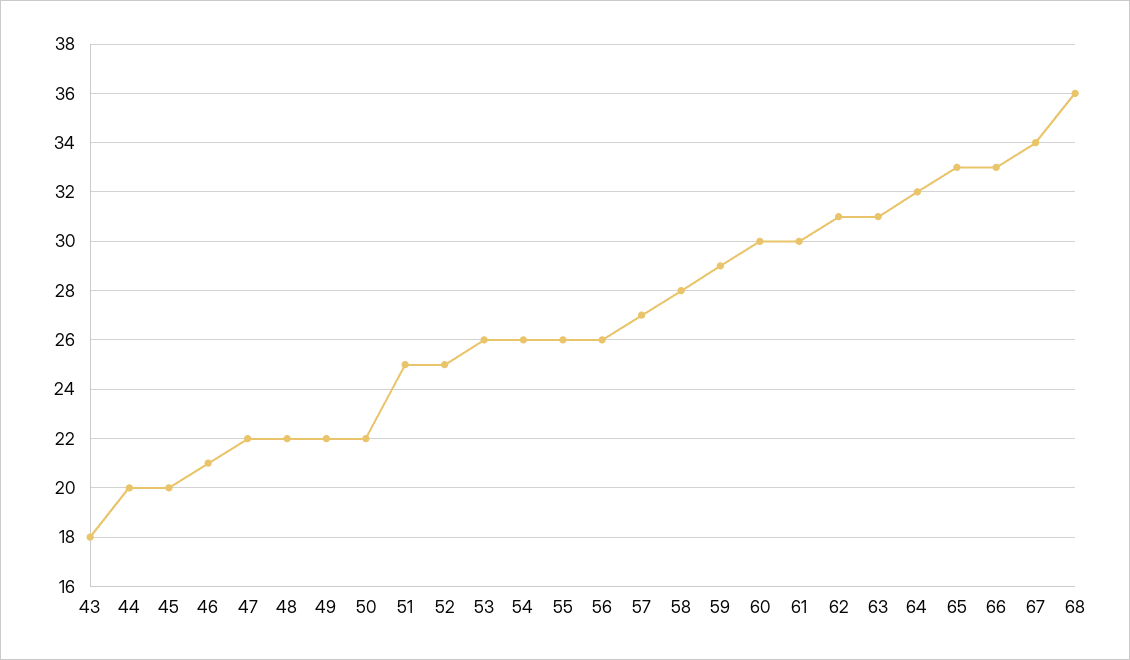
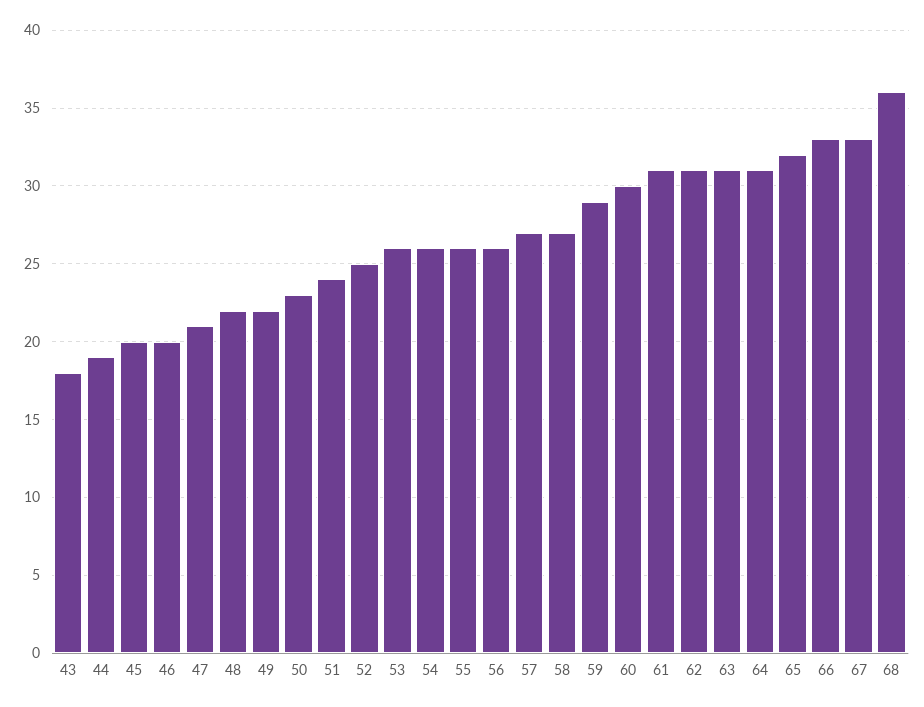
  {
    "43": 18,
-   "44": 20,
+   "44": 19,
    "45": 20,
-   "46": 21,
+   "46": 20,
-   "47": 22,
+   "47": 21,
    "48": 22,
    "49": 22,
-   "50": 22,
+   "50": 23,
-   "51": 25,
+   "51": 24,
    "52": 25,
    "53": 26,
    "54": 26,
    "55": 26,
    "56": 26,
    "57": 27,
-   "58": 28,
+   "58": 27,
    "59": 29,
    "60": 30,
-   "61": 30,
+   "61": 31,
    "62": 31,
    "63": 31,
-   "64": 32,
+   "64": 31,
-   "65": 33,
+   "65": 32,
    "66": 33,
-   "67": 34,
+   "67": 33,
    "68": 36
  }

